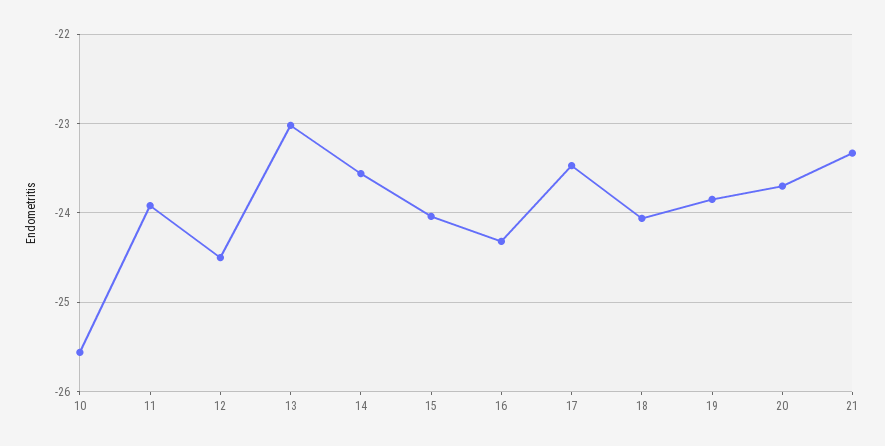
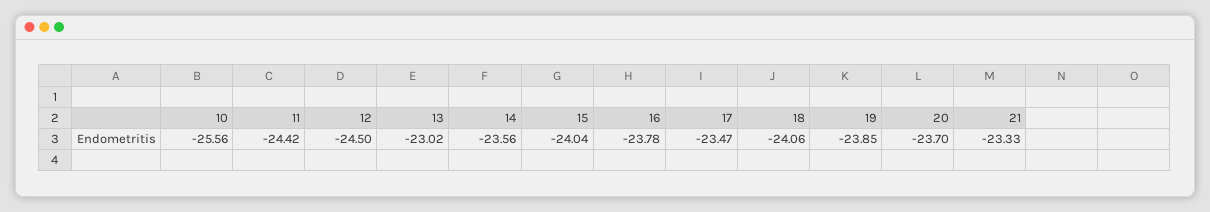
  {
    "10": -25.56,
-   "11": -23.9,
+   "11": -24.42,
    "12": -24.5,
    "13": -23.02,
    "14": -23.56,
    "15": -24.04,
-   "16": -24.3,
+   "16": -23.78,
    "17": -23.47,
    "18": -24.06,
    "19": -23.85,
    "20": -23.7,
    "21": -23.33
  }

